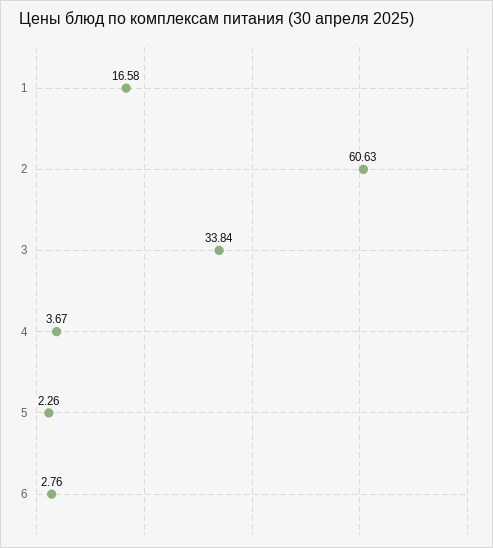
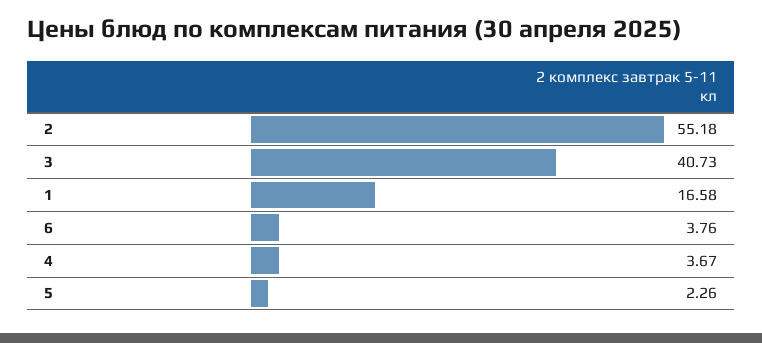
  {
    "1": 16.58,
-   "2": 60.63,
+   "2": 55.18,
-   "3": 33.84,
+   "3": 40.73,
    "4": 3.67,
    "5": 2.26,
-   "6": 2.76
+   "6": 3.76
  }

